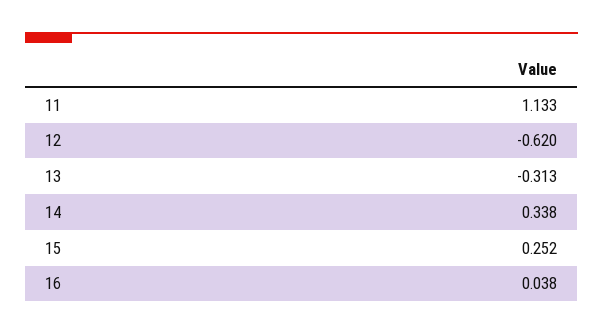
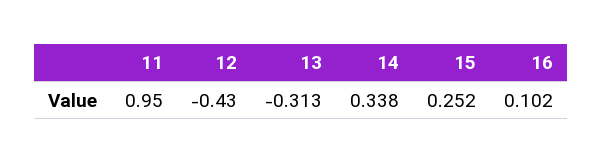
  {
-   "11": 1.133,
+   "11": 0.95,
-   "12": -0.62,
+   "12": -0.43,
    "13": -0.313,
    "14": 0.338,
    "15": 0.252,
-   "16": 0.038
+   "16": 0.102
  }

